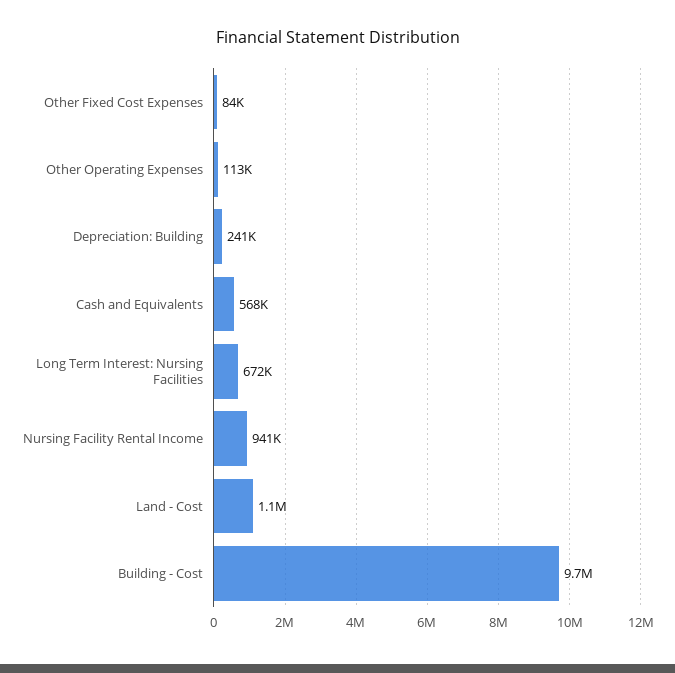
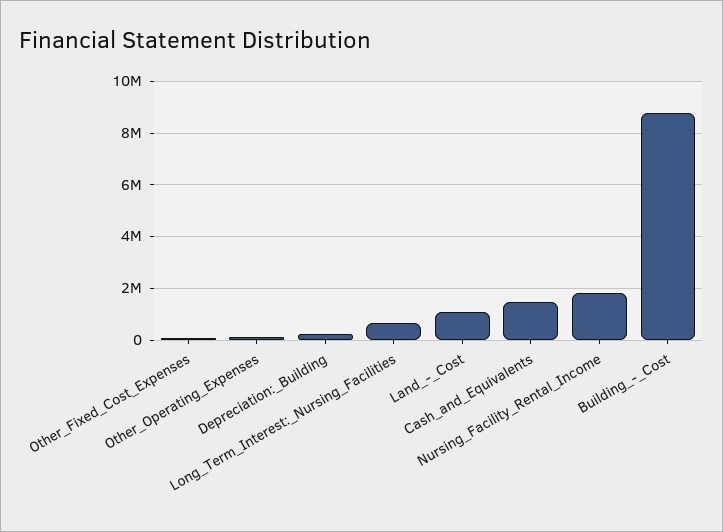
  {
    "Other Fixed Cost Expenses": 84000,
    "Other Operating Expenses": 113000,
    "Depreciation: Building": 241000,
-   "Cash and Equivalents": 568000,
+   "Cash and Equivalents": 1500000,
    "Long Term Interest: Nursing Facilities": 672000,
-   "Nursing Facility Rental Income": 941000,
+   "Nursing Facility Rental Income": 1750000,
    "Land - Cost": 1100000,
-   "Building - Cost": 9700000
+   "Building - Cost": 8750000
  }

